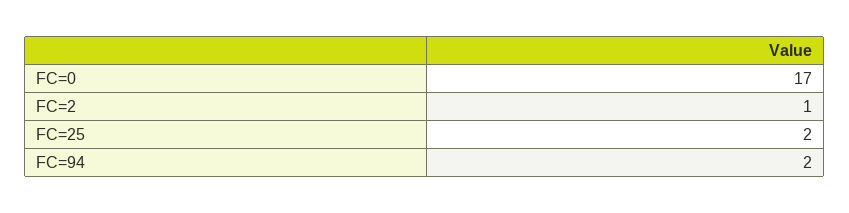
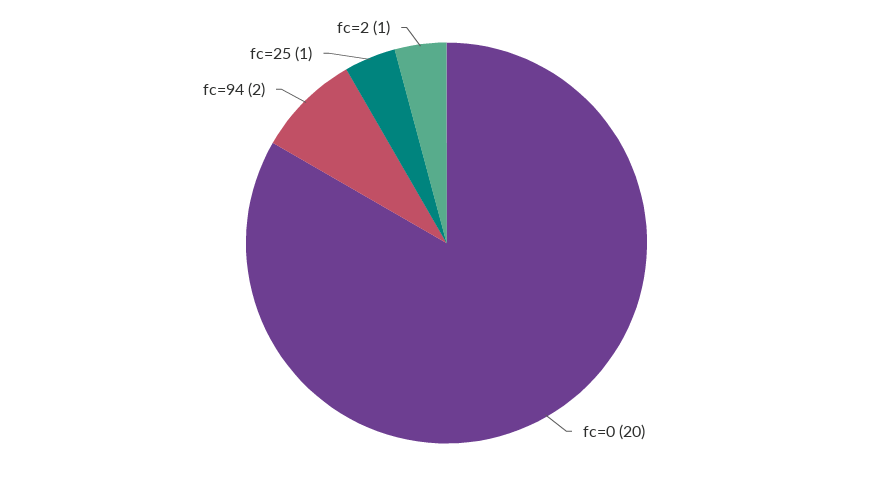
  {
-   "FC=0": 17,
+   "FC=0": 20,
    "FC=2": 1,
-   "FC=25": 2,
+   "FC=25": 1,
    "FC=94": 2
  }

